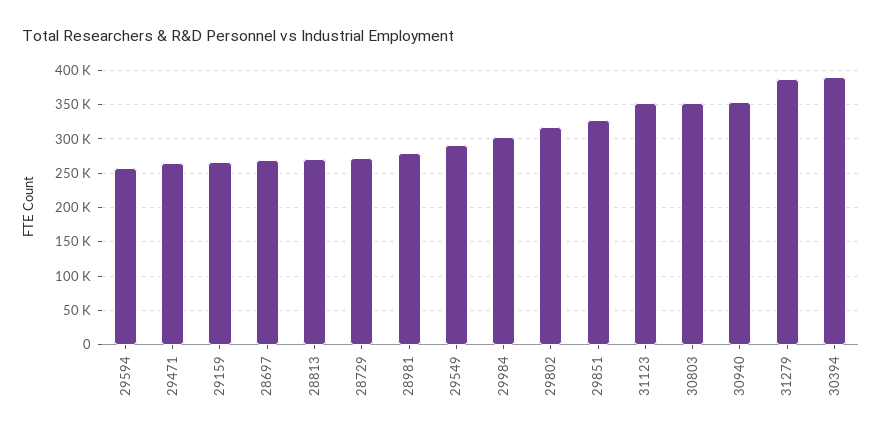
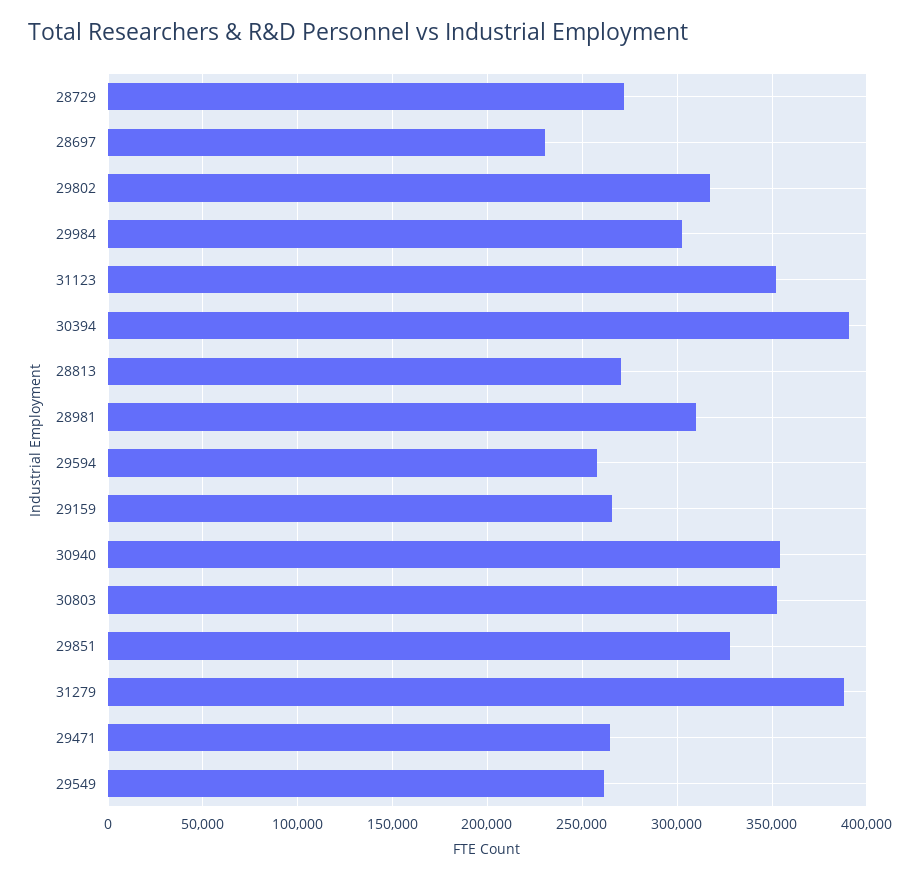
  {
    "29594": 260000,
    "29471": 265000,
    "29159": 265000,
-   "28697": 270000,
+   "28697": 230000,
    "28813": 270000,
    "28729": 270000,
-   "28981": 280000,
+   "28981": 310000,
-   "29549": 290000,
+   "29549": 260000,
    "29984": 305000,
    "29802": 315000,
    "29851": 330000,
    "31123": 350000,
    "30803": 350000,
    "30940": 355000,
    "31279": 390000,
    "30394": 390000
  }

